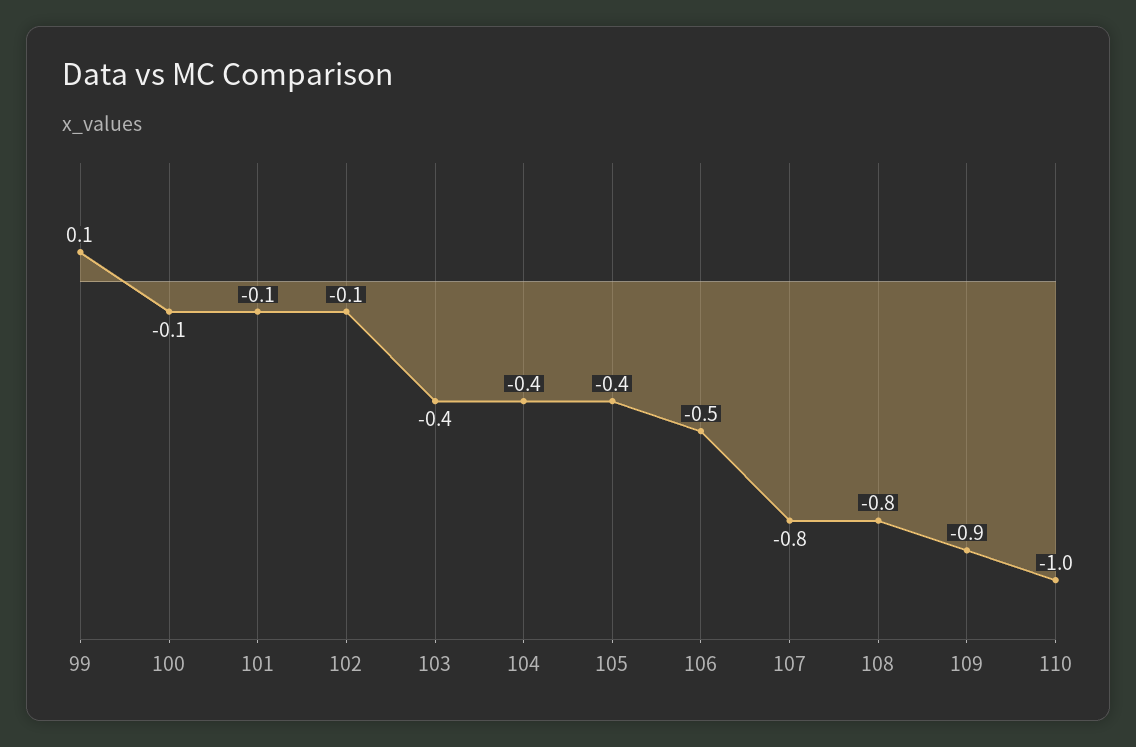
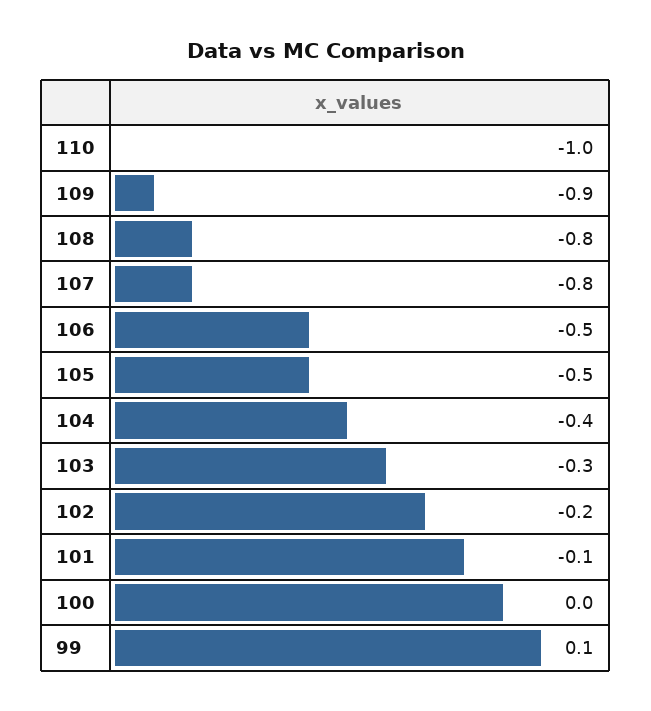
  {
    "99": 0.1,
-   "100": -0.1,
+   "100": 0,
    "101": -0.1,
-   "102": -0.1,
+   "102": -0.2,
-   "103": -0.4,
+   "103": -0.3,
    "104": -0.4,
-   "105": -0.4,
+   "105": -0.5,
    "106": -0.5,
    "107": -0.8,
    "108": -0.8,
    "109": -0.9,
    "110": -1
  }

